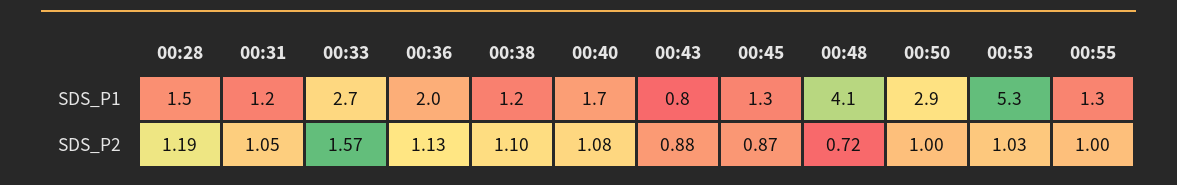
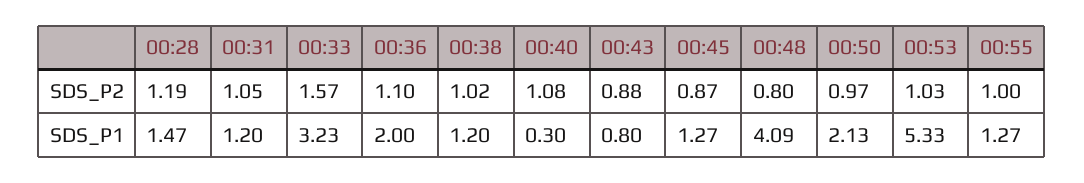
  {
    "00:28": {
      "SDS_P1": 1.47,
      "SDS_P2": 1.19
    },
    "00:31": {
      "SDS_P1": 1.2,
      "SDS_P2": 1.05
    },
    "00:33": {
-     "SDS_P1": 2.7,
+     "SDS_P1": 3.23,
      "SDS_P2": 1.57
    },
    "00:36": {
      "SDS_P1": 2,
-     "SDS_P2": 1.13
+     "SDS_P2": 1.1
    },
    "00:38": {
      "SDS_P1": 1.2,
-     "SDS_P2": 1.1
+     "SDS_P2": 1.02
    },
    "00:40": {
-     "SDS_P1": 1.7,
+     "SDS_P1": 0.3,
      "SDS_P2": 1.08
    },
    "00:43": {
      "SDS_P1": 0.8,
      "SDS_P2": 0.88
    },
    "00:45": {
      "SDS_P1": 1.27,
      "SDS_P2": 0.87
    },
    "00:48": {
      "SDS_P1": 4.09,
-     "SDS_P2": 0.72
+     "SDS_P2": 0.8
    },
    "00:50": {
-     "SDS_P1": 2.9,
+     "SDS_P1": 2.13,
-     "SDS_P2": 1
+     "SDS_P2": 0.97
    },
    "00:53": {
      "SDS_P1": 5.33,
      "SDS_P2": 1.03
    },
    "00:55": {
      "SDS_P1": 1.27,
      "SDS_P2": 1
    }
  }

